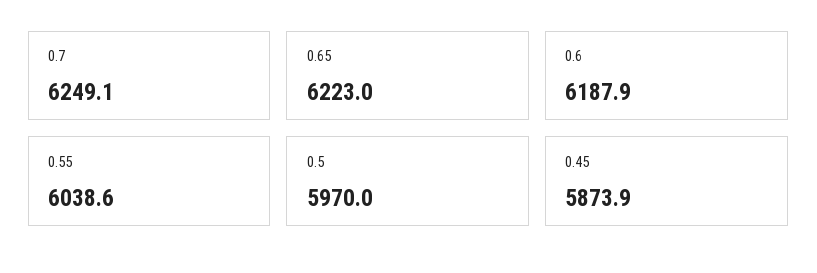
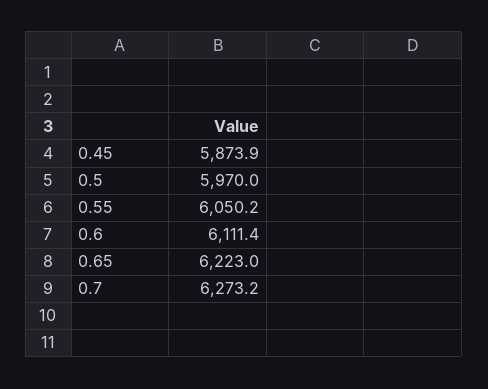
  {
-   "0.7": 6249.1,
+   "0.7": 6273.2,
    "0.65": 6223,
-   "0.6": 6187.9,
+   "0.6": 6111.4,
-   "0.55": 6038.6,
+   "0.55": 6050.2,
    "0.5": 5970,
    "0.45": 5873.9
  }

